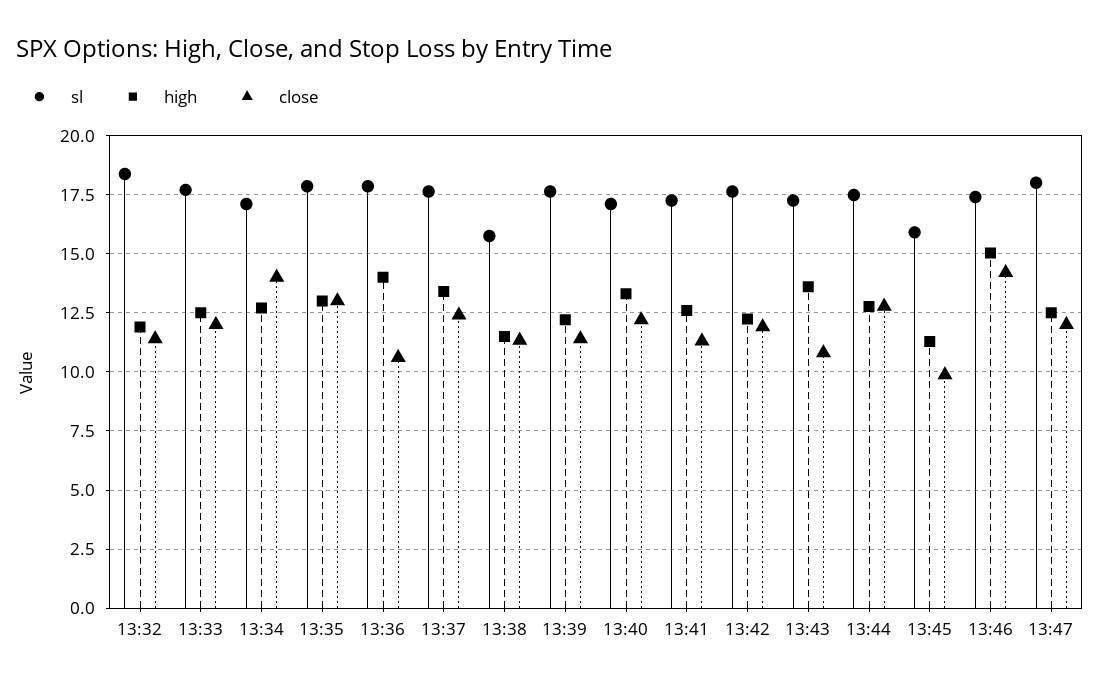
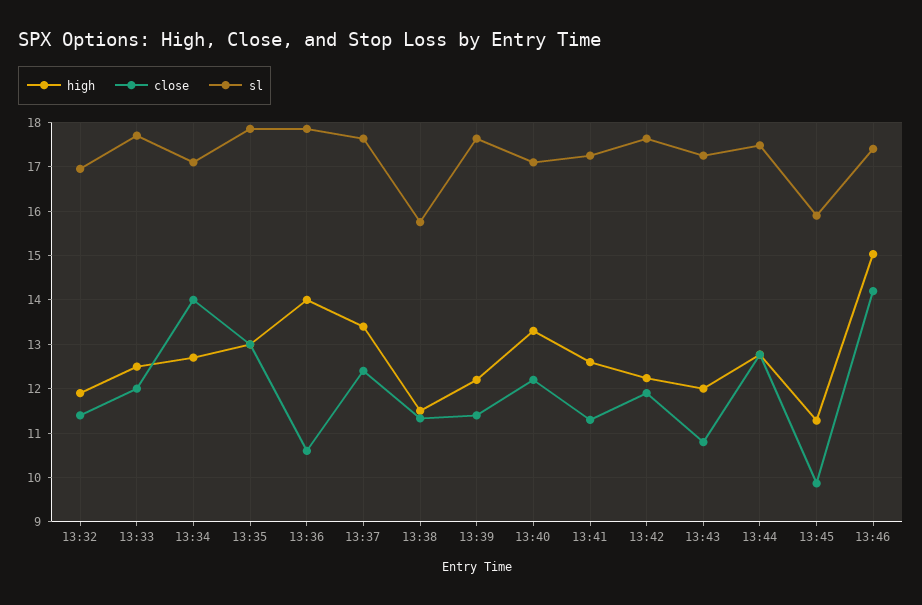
  {
    "sl": {
-     "13:32": 18.5,
+     "13:32": 17,
      "13:33": 17.8,
      "13:34": 17.2,
      "13:35": 17.8,
      "13:36": 17.8,
      "13:37": 17.6,
      "13:38": 15.8,
      "13:39": 17.6,
      "13:40": 17.2,
      "13:41": 17.2,
      "13:42": 17.6,
      "13:43": 17.2,
      "13:44": 17.4,
      "13:45": 16,
-     "13:46": 17.4,
+     "13:46": 17.4
-     "13:47": 18
    },
    "high": {
      "13:32": 12,
      "13:33": 12.6,
      "13:34": 12.8,
      "13:35": 13,
      "13:36": 14,
      "13:37": 13.4,
      "13:38": 11.6,
      "13:39": 12.2,
      "13:40": 13.4,
      "13:41": 12.6,
      "13:42": 12.2,
-     "13:43": 13.5,
+     "13:43": 12,
      "13:44": 12.8,
      "13:45": 11.2,
-     "13:46": 15,
+     "13:46": 15
-     "13:47": 12.5
    },
    "close": {
      "13:32": 11.4,
      "13:33": 12,
      "13:34": 14,
      "13:35": 13,
      "13:36": 10.6,
      "13:37": 12.4,
      "13:38": 11.4,
      "13:39": 11.4,
      "13:40": 12.2,
      "13:41": 11.4,
      "13:42": 12,
      "13:43": 10.8,
      "13:44": 12.8,
      "13:45": 9.8,
-     "13:46": 14.2,
+     "13:46": 14.2
-     "13:47": 12
    }
  }

